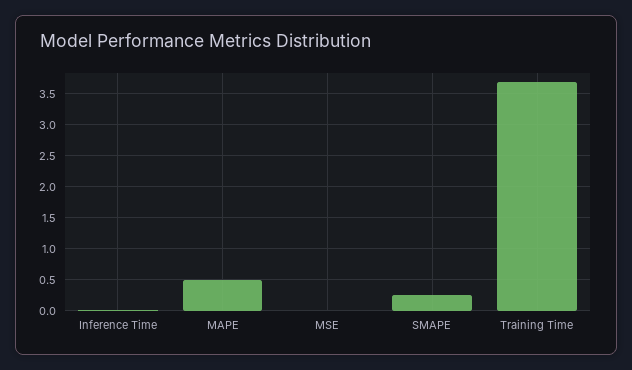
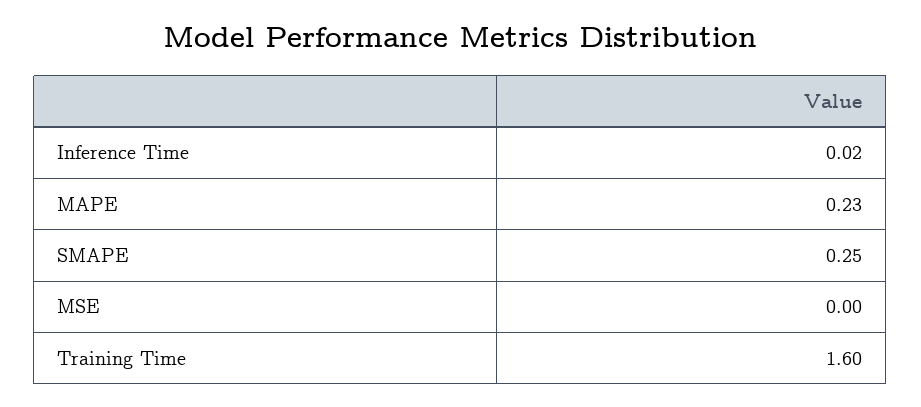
  {
    "Inference Time": 0.02,
-   "MAPE": 0.5,
+   "MAPE": 0.23,
    "MSE": 0,
    "SMAPE": 0.25,
-   "Training Time": 3.7
+   "Training Time": 1.6
  }

